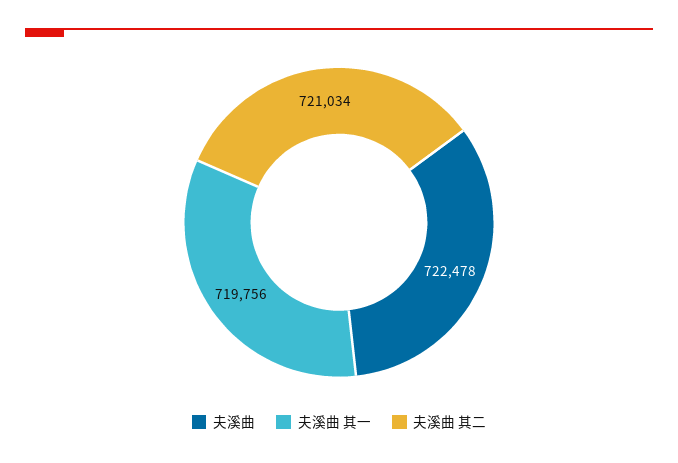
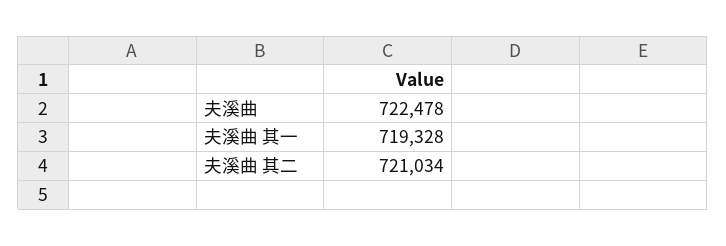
  {
    "夫溪曲": 722478,
-   "夫溪曲 其一": 719756,
+   "夫溪曲 其一": 719328,
    "夫溪曲 其二": 721034
  }

